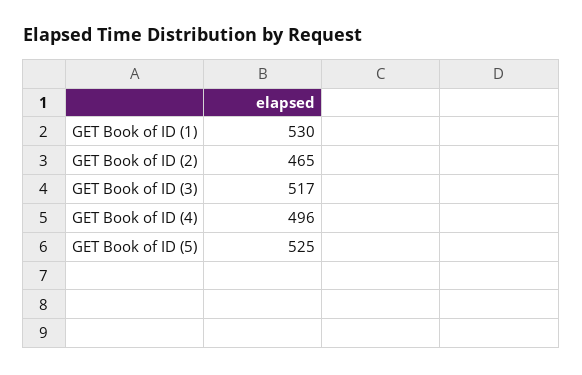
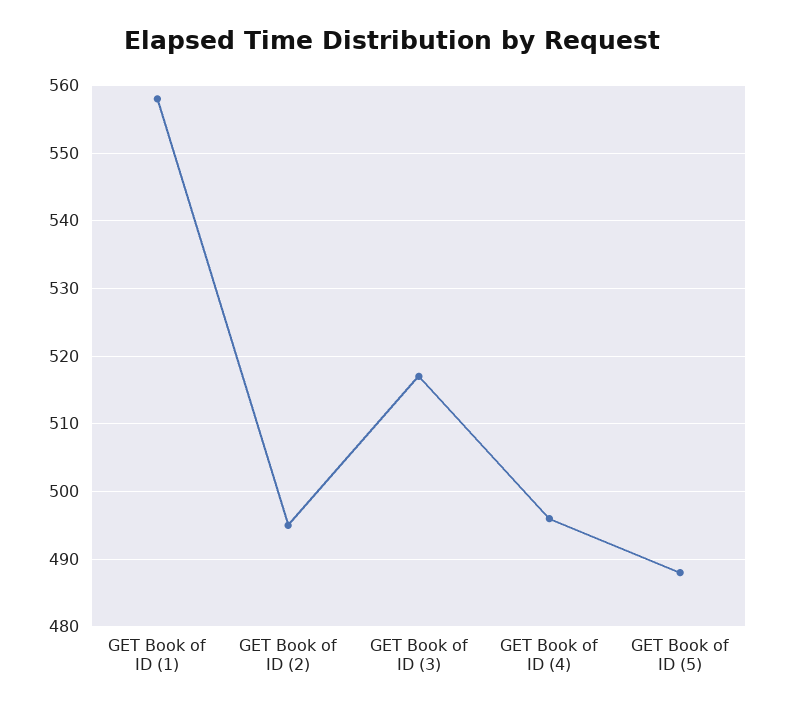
  {
-   "GET Book of ID (1)": 530,
+   "GET Book of ID (1)": 558,
-   "GET Book of ID (2)": 465,
+   "GET Book of ID (2)": 495,
    "GET Book of ID (3)": 517,
    "GET Book of ID (4)": 496,
-   "GET Book of ID (5)": 525
+   "GET Book of ID (5)": 488
  }

